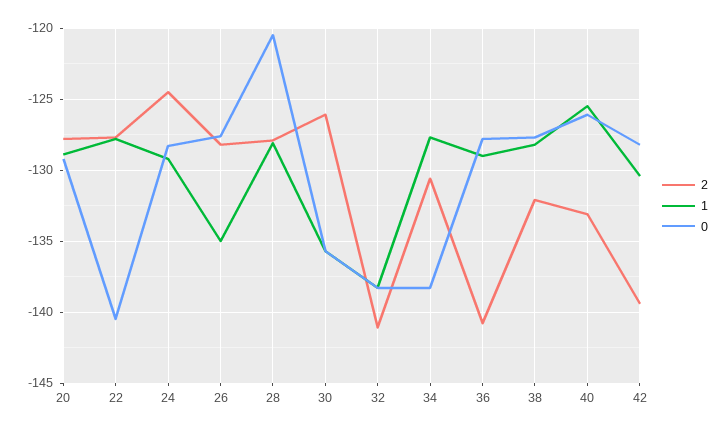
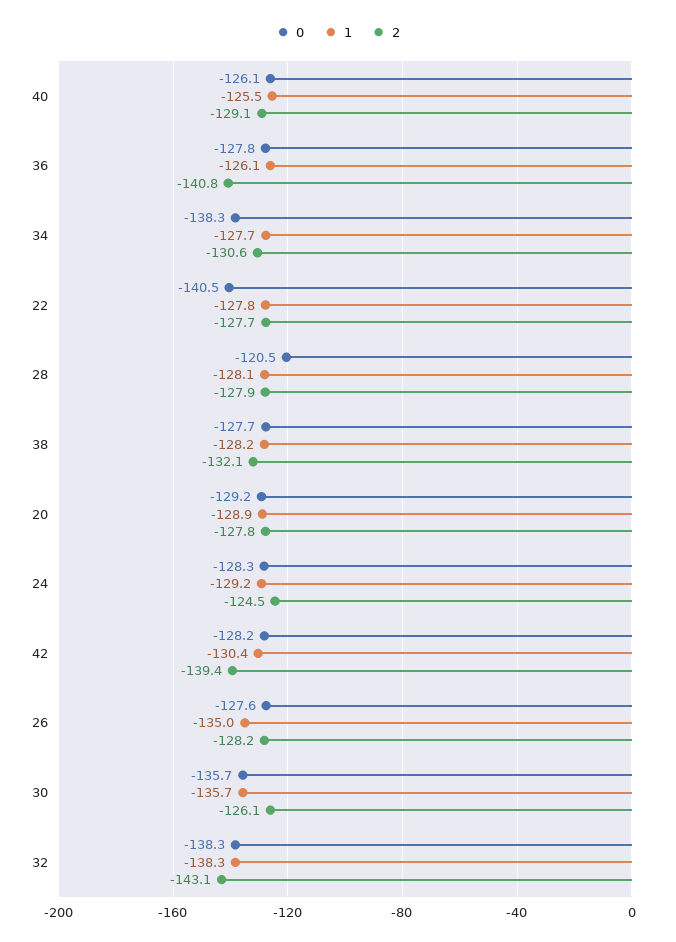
  {
    "2": {
      "20": -127.8,
      "22": -127.7,
      "24": -124.5,
      "26": -128.2,
      "28": -127.9,
      "30": -126.1,
-     "32": -141,
+     "32": -143.1,
      "34": -130.6,
      "36": -140.8,
      "38": -132.1,
-     "40": -133,
+     "40": -129.1,
      "42": -139.4
    },
    "1": {
      "20": -128.9,
      "22": -127.8,
      "24": -129.2,
      "26": -135,
      "28": -128.1,
      "30": -135.7,
      "32": -138.3,
      "34": -127.7,
-     "36": -129,
+     "36": -126.1,
      "38": -128.2,
      "40": -125.5,
      "42": -130.4
    },
    "0": {
      "20": -129.2,
      "22": -140.5,
      "24": -128.3,
      "26": -127.6,
      "28": -120.5,
      "30": -135.7,
      "32": -138.3,
      "34": -138.3,
      "36": -127.8,
      "38": -127.7,
      "40": -126.1,
      "42": -128.2
    }
  }

